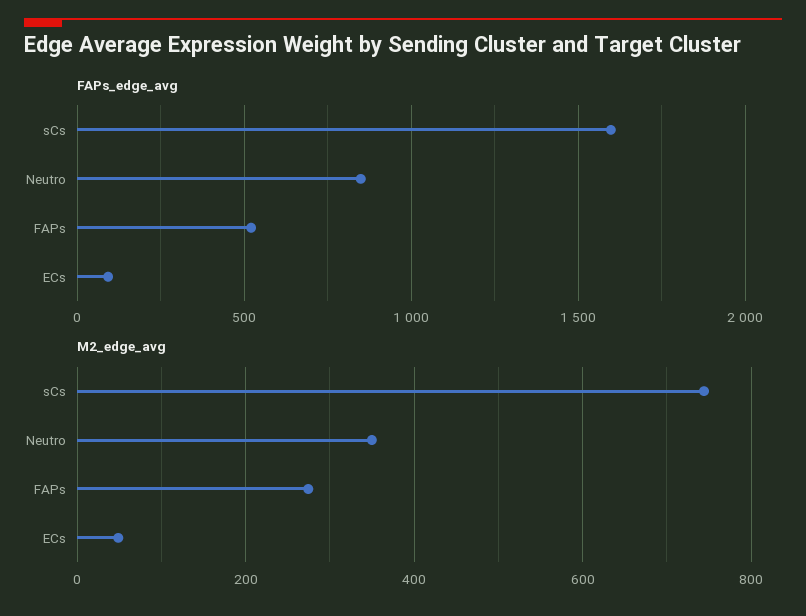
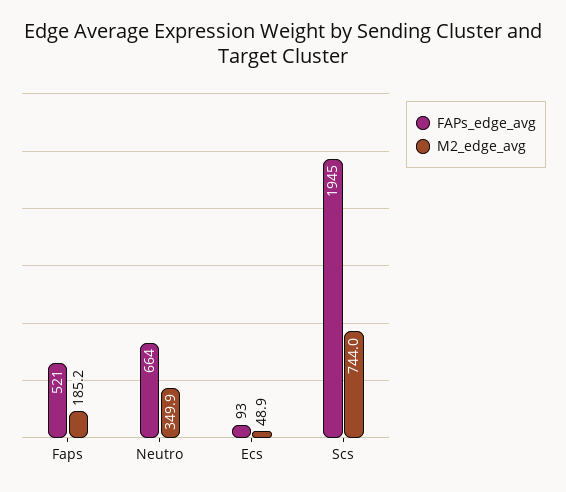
  {
    "FAPs_edge_avg": {
-     "sCs": 1600,
+     "sCs": 1945,
-     "Neutro": 850,
+     "Neutro": 664,
      "FAPs": 521,
      "ECs": 93
    },
    "M2_edge_avg": {
      "sCs": 744,
      "Neutro": 349.9,
-     "FAPs": 280,
+     "FAPs": 185.2,
      "ECs": 48.9
    }
  }

